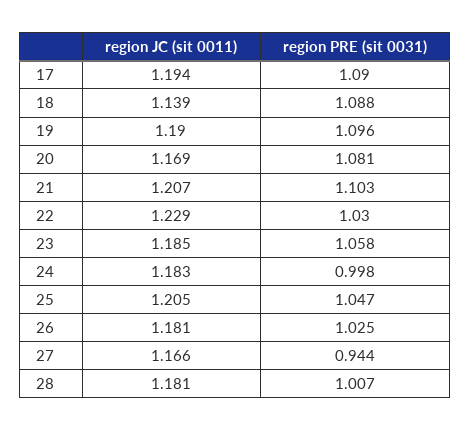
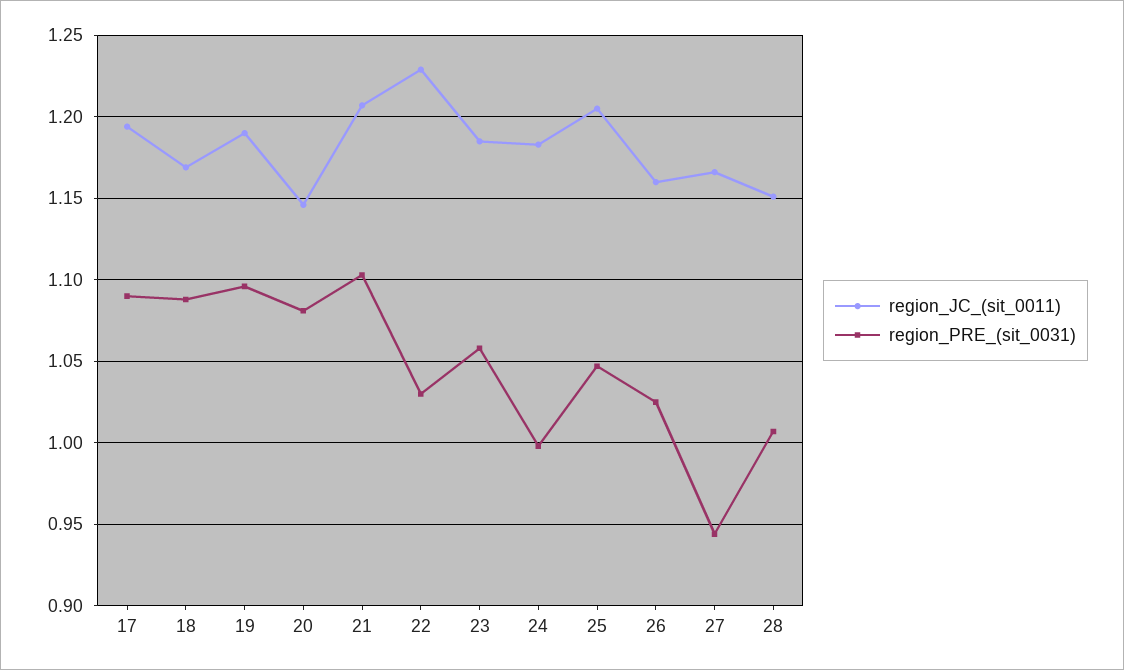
  {
    "region JC (sit 0011)": {
      "17": 1.194,
-     "18": 1.139,
+     "18": 1.17,
      "19": 1.19,
-     "20": 1.169,
+     "20": 1.145,
      "21": 1.207,
      "22": 1.229,
      "23": 1.185,
      "24": 1.183,
      "25": 1.205,
-     "26": 1.181,
+     "26": 1.16,
      "27": 1.166,
-     "28": 1.181
+     "28": 1.15
    },
    "region PRE (sit 0031)": {
      "17": 1.09,
      "18": 1.088,
      "19": 1.096,
      "20": 1.081,
      "21": 1.103,
      "22": 1.03,
      "23": 1.058,
      "24": 0.998,
      "25": 1.047,
      "26": 1.025,
      "27": 0.944,
      "28": 1.007
    }
  }

